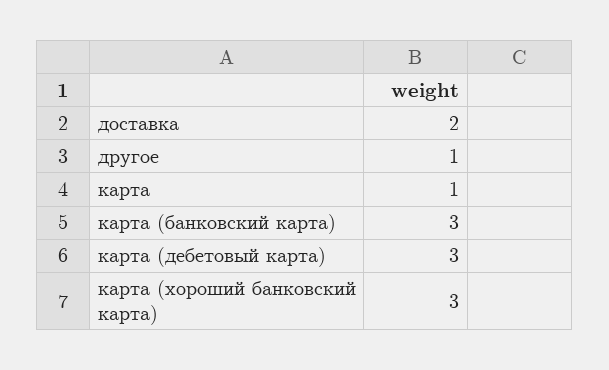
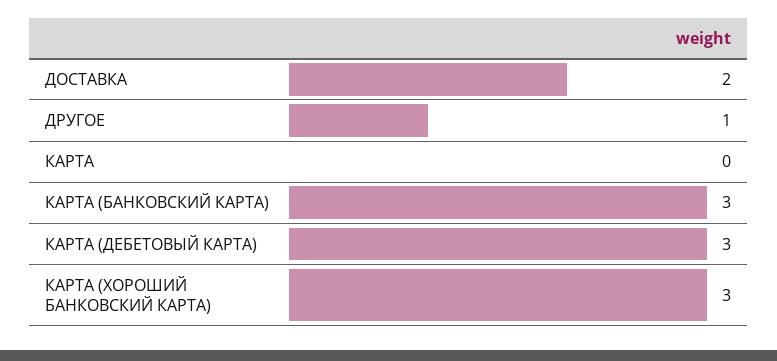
  {
    "доставка": 2,
    "другое": 1,
-   "карта": 1,
+   "карта": 0,
    "карта (банковский карта)": 3,
    "карта (дебетовый карта)": 3,
    "карта (хороший банковский карта)": 3
  }

